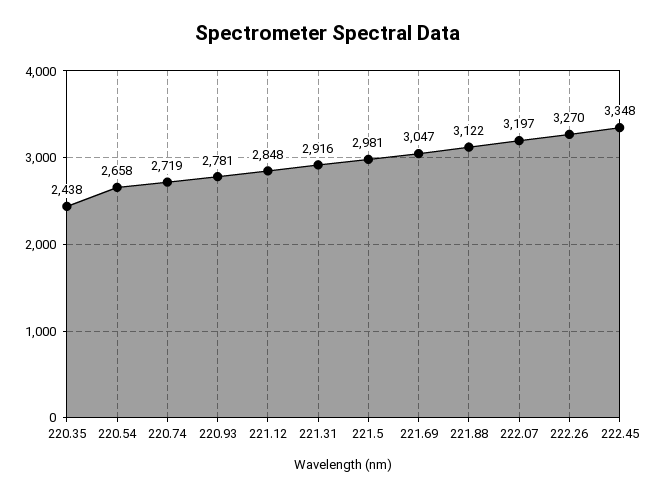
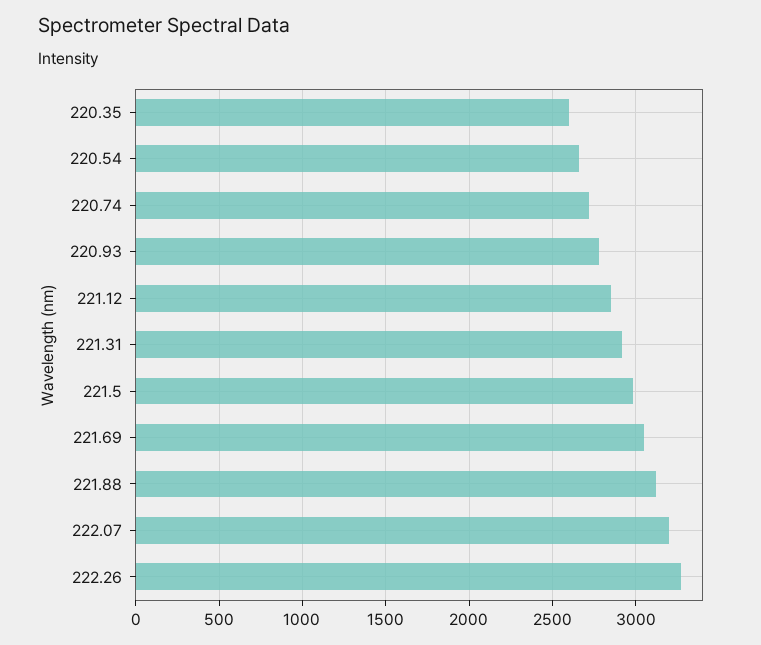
  {
-   "220.35": 2438,
+   "220.35": 2600,
    "220.54": 2658,
    "220.74": 2719,
    "220.93": 2781,
    "221.12": 2848,
    "221.31": 2916,
    "221.5": 2981,
    "221.69": 3047,
    "221.88": 3122,
    "222.07": 3197,
-   "222.26": 3270,
+   "222.26": 3270
-   "222.45": 3348
  }

